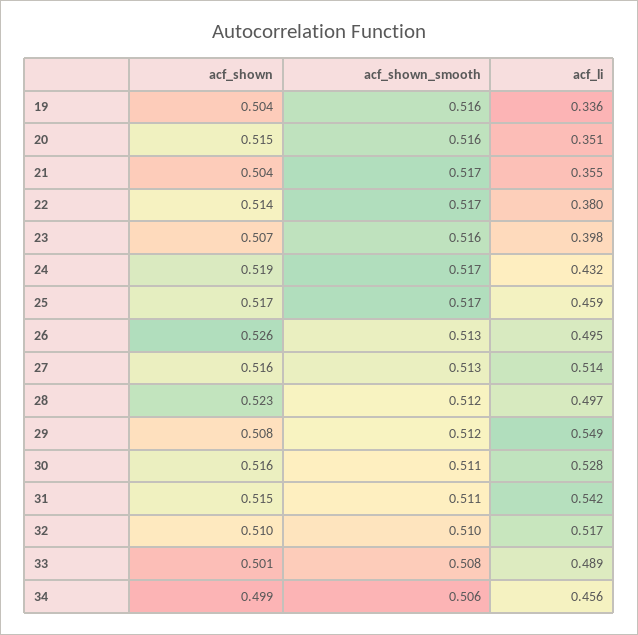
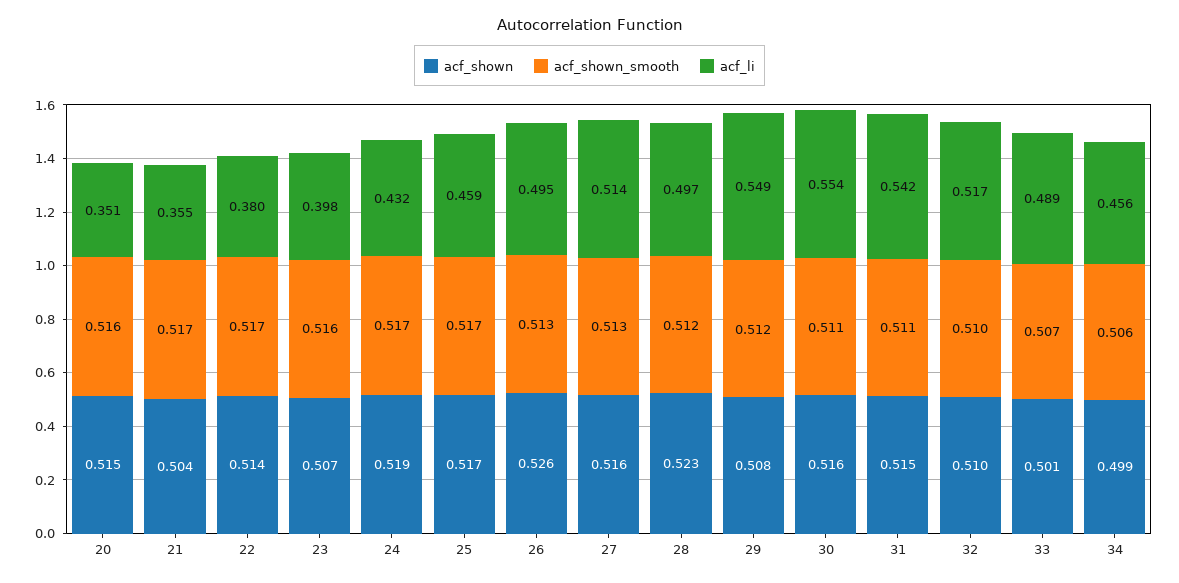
  {
    "acf_shown": {
-     "19": 0.504,
      "20": 0.515,
      "21": 0.504,
      "22": 0.514,
      "23": 0.507,
      "24": 0.519,
      "25": 0.517,
      "26": 0.526,
      "27": 0.516,
      "28": 0.523,
      "29": 0.508,
      "30": 0.516,
      "31": 0.515,
      "32": 0.51,
      "33": 0.501,
      "34": 0.499
    },
    "acf_shown_smooth": {
-     "19": 0.516,
      "20": 0.516,
      "21": 0.517,
      "22": 0.517,
      "23": 0.516,
      "24": 0.517,
      "25": 0.517,
      "26": 0.513,
      "27": 0.513,
      "28": 0.512,
      "29": 0.512,
      "30": 0.511,
      "31": 0.511,
      "32": 0.51,
-     "33": 0.508,
+     "33": 0.507,
      "34": 0.506
    },
    "acf_li": {
-     "19": 0.336,
      "20": 0.351,
      "21": 0.355,
      "22": 0.38,
      "23": 0.398,
      "24": 0.432,
      "25": 0.459,
      "26": 0.495,
      "27": 0.514,
      "28": 0.497,
      "29": 0.549,
-     "30": 0.528,
+     "30": 0.554,
      "31": 0.542,
      "32": 0.517,
      "33": 0.489,
      "34": 0.456
    }
  }

